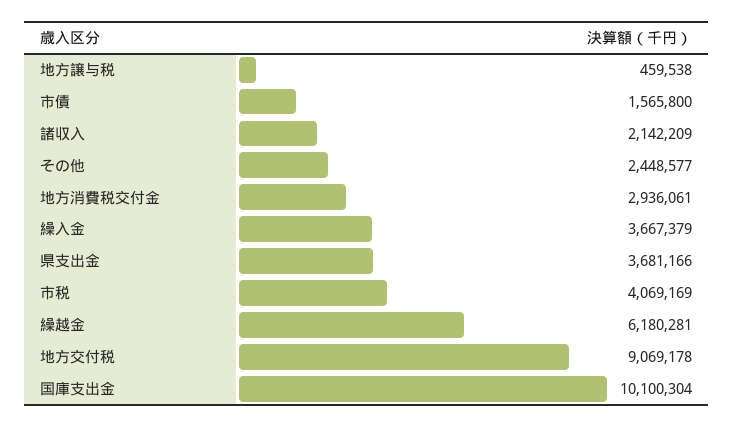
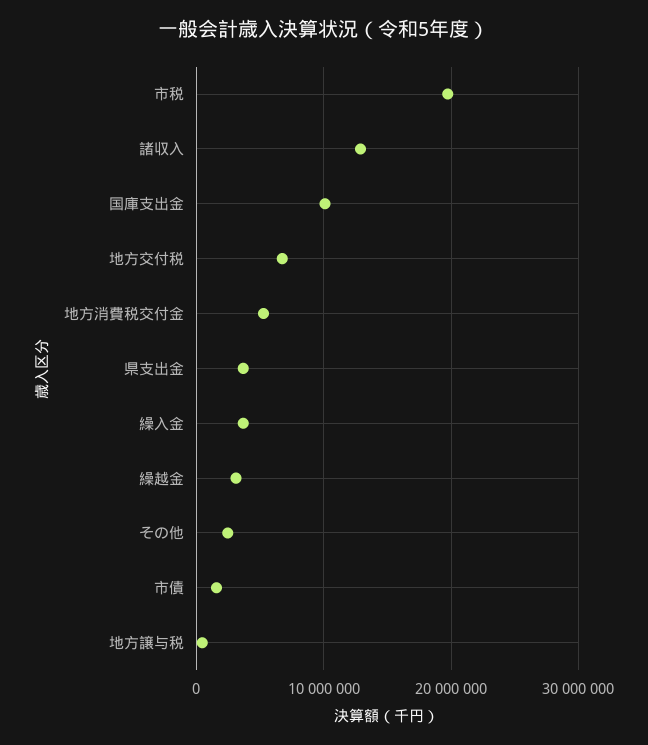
  {
    "地方譲与税": 459538,
    "市債": 1565800,
-   "諸収入": 2142209,
+   "諸収入": 13000000,
    "その他": 2448577,
-   "地方消費税交付金": 2936061,
+   "地方消費税交付金": 5000000,
    "繰入金": 3667379,
    "県支出金": 3681166,
-   "市税": 4069169,
+   "市税": 20000000,
-   "繰越金": 6180281,
+   "繰越金": 3000000,
-   "地方交付税": 9069178,
+   "地方交付税": 7000000,
    "国庫支出金": 10100304
  }

